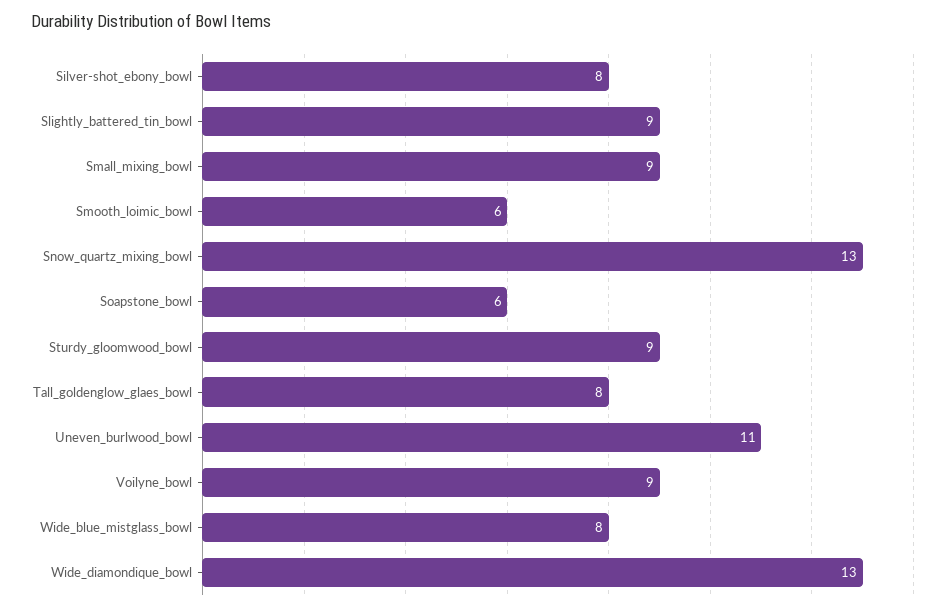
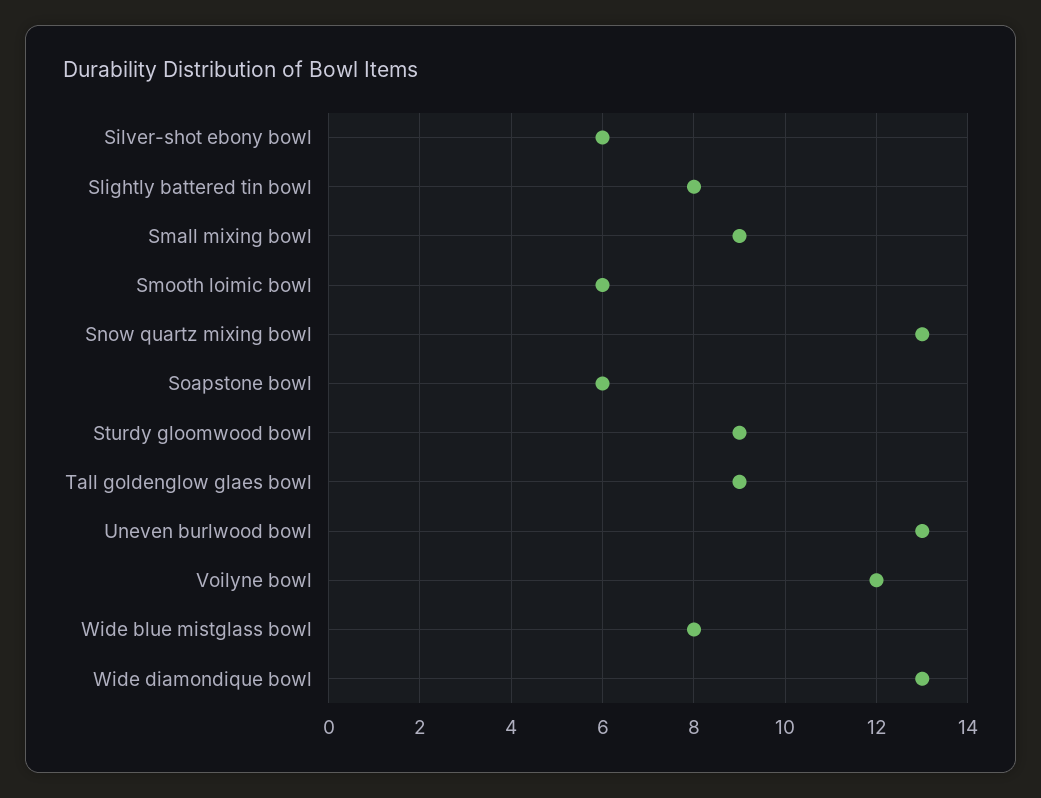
  {
-   "Silver-shot_ebony_bowl": 8,
+   "Silver-shot_ebony_bowl": 6,
-   "Slightly_battered_tin_bowl": 9,
+   "Slightly_battered_tin_bowl": 8,
    "Small_mixing_bowl": 9,
    "Smooth_loimic_bowl": 6,
    "Snow_quartz_mixing_bowl": 13,
    "Soapstone_bowl": 6,
    "Sturdy_gloomwood_bowl": 9,
-   "Tall_goldenglow_glaes_bowl": 8,
+   "Tall_goldenglow_glaes_bowl": 9,
-   "Uneven_burlwood_bowl": 11,
+   "Uneven_burlwood_bowl": 13,
-   "Voilyne_bowl": 9,
+   "Voilyne_bowl": 12,
    "Wide_blue_mistglass_bowl": 8,
    "Wide_diamondique_bowl": 13
  }

